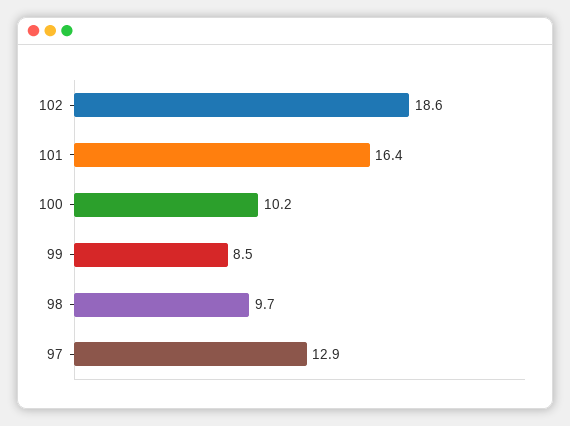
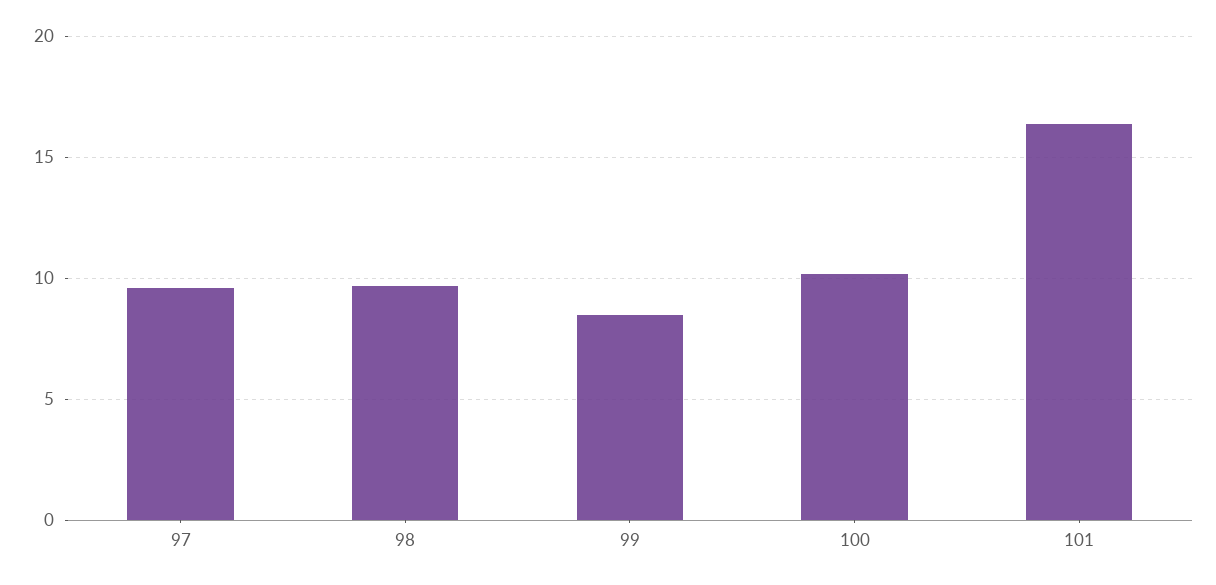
  {
-   "102": 18.6,
    "101": 16.4,
    "100": 10.2,
    "99": 8.5,
    "98": 9.7,
-   "97": 12.9
+   "97": 9.5
  }

